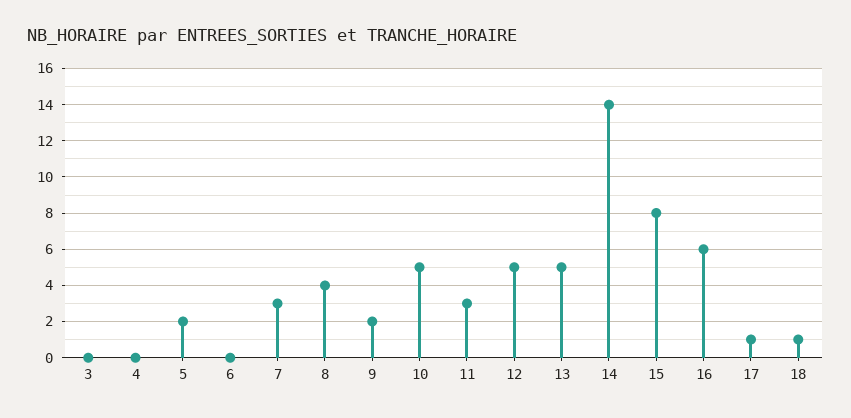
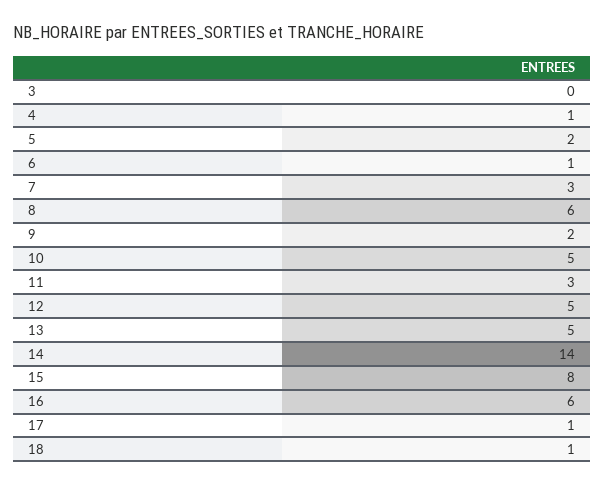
  {
    "3": 0,
-   "4": 0,
+   "4": 1,
    "5": 2,
-   "6": 0,
+   "6": 1,
    "7": 3,
-   "8": 4,
+   "8": 6,
    "9": 2,
    "10": 5,
    "11": 3,
    "12": 5,
    "13": 5,
    "14": 14,
    "15": 8,
    "16": 6,
    "17": 1,
    "18": 1
  }

